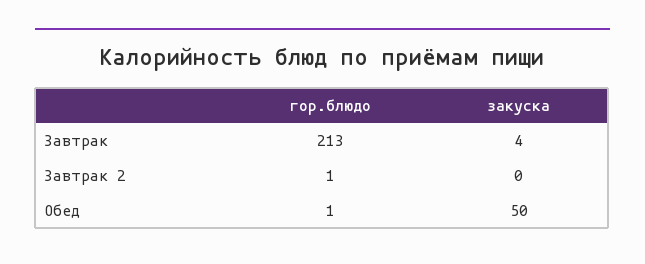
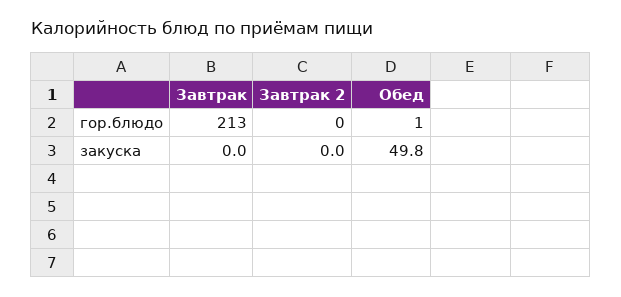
  {
    "гор.блюдо": {
      "Завтрак": 213,
-     "Завтрак 2": 1,
+     "Завтрак 2": 0,
      "Обед": 1
    },
    "закуска": {
-     "Завтрак": 4,
+     "Завтрак": 0,
      "Завтрак 2": 0,
      "Обед": 49.8
    }
  }

